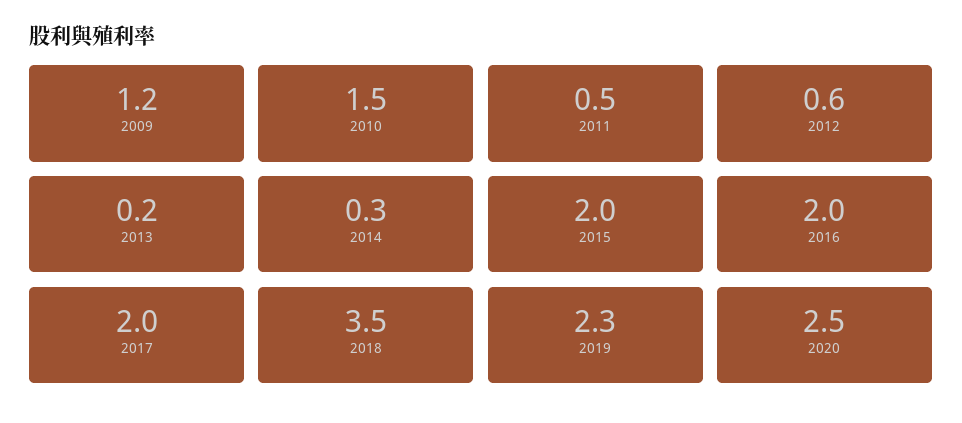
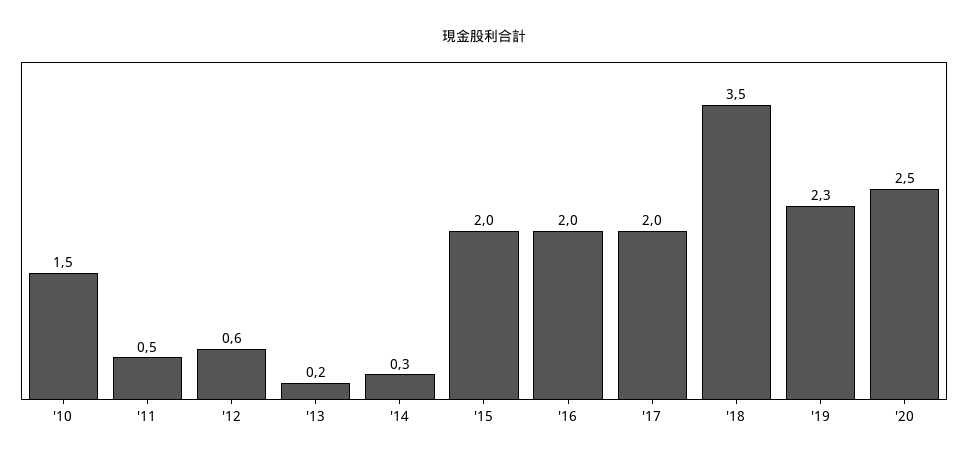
  {
-   "2009": 1.2,
    "2010": 1.5,
    "2011": 0.5,
    "2012": 0.6,
    "2013": 0.2,
    "2014": 0.3,
    "2015": 2,
    "2016": 2,
    "2017": 2,
    "2018": 3.5,
    "2019": 2.3,
    "2020": 2.5
  }

